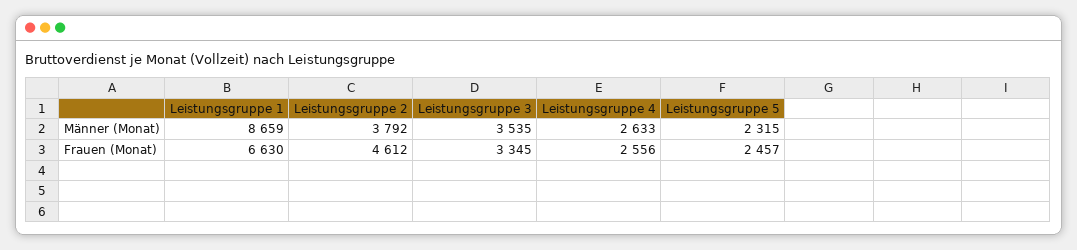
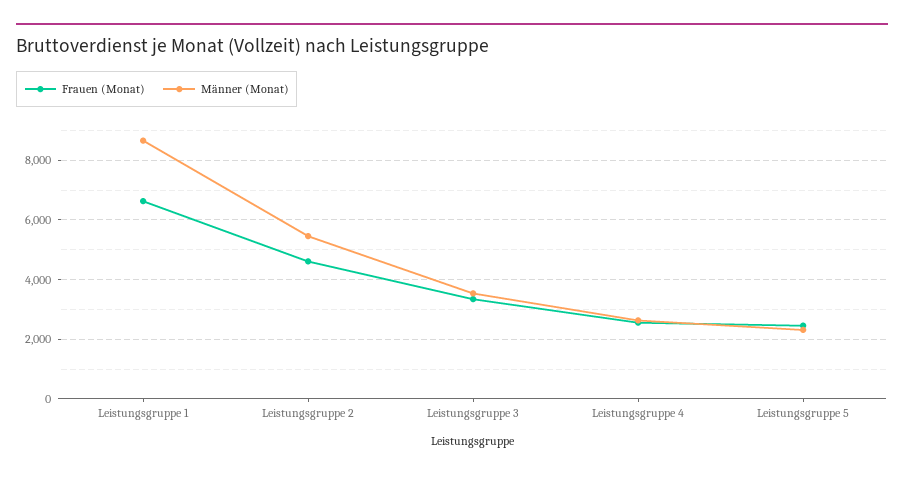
  {
    "Männer (Monat)": {
      "Leistungsgruppe 1": 8659,
-     "Leistungsgruppe 2": 3792,
+     "Leistungsgruppe 2": 5500,
      "Leistungsgruppe 3": 3535,
      "Leistungsgruppe 4": 2633,
      "Leistungsgruppe 5": 2315
    },
    "Frauen (Monat)": {
      "Leistungsgruppe 1": 6630,
      "Leistungsgruppe 2": 4612,
      "Leistungsgruppe 3": 3345,
      "Leistungsgruppe 4": 2556,
      "Leistungsgruppe 5": 2457
    }
  }

